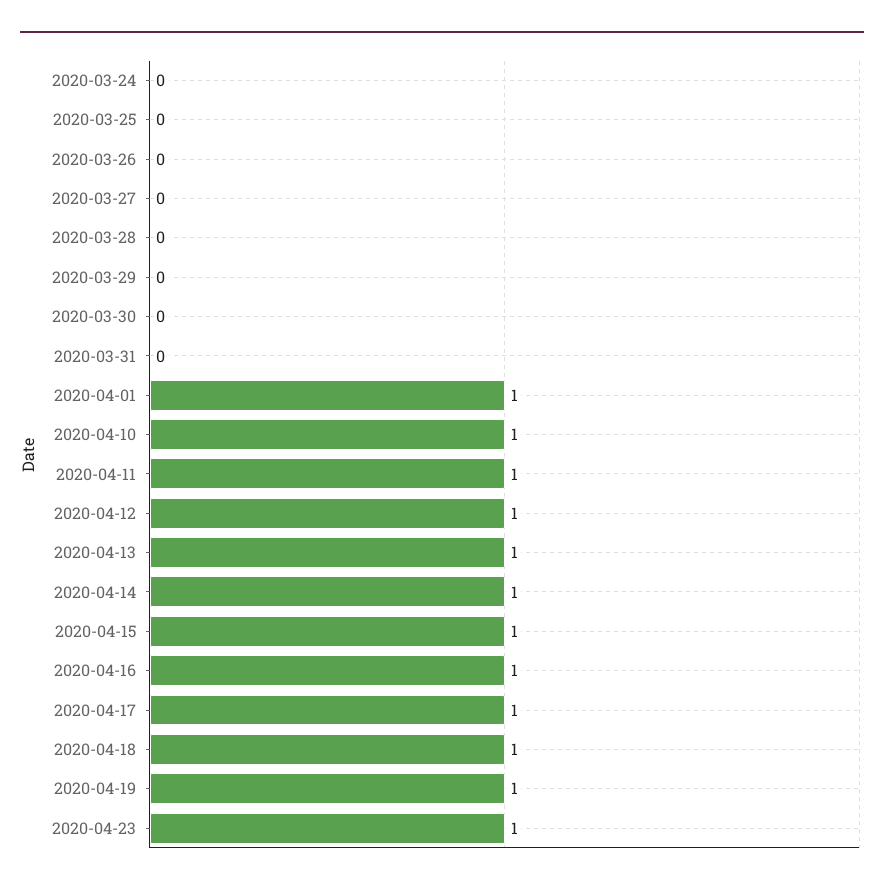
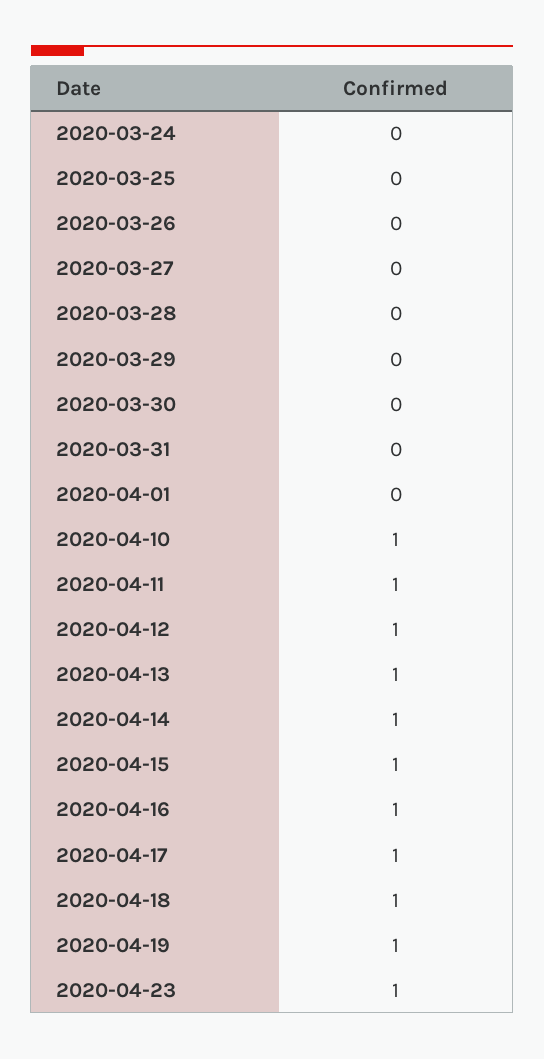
  {
    "2020-03-24": 0,
    "2020-03-25": 0,
    "2020-03-26": 0,
    "2020-03-27": 0,
    "2020-03-28": 0,
    "2020-03-29": 0,
    "2020-03-30": 0,
    "2020-03-31": 0,
-   "2020-04-01": 1,
+   "2020-04-01": 0,
    "2020-04-10": 1,
    "2020-04-11": 1,
    "2020-04-12": 1,
    "2020-04-13": 1,
    "2020-04-14": 1,
    "2020-04-15": 1,
    "2020-04-16": 1,
    "2020-04-17": 1,
    "2020-04-18": 1,
    "2020-04-19": 1,
    "2020-04-23": 1
  }

